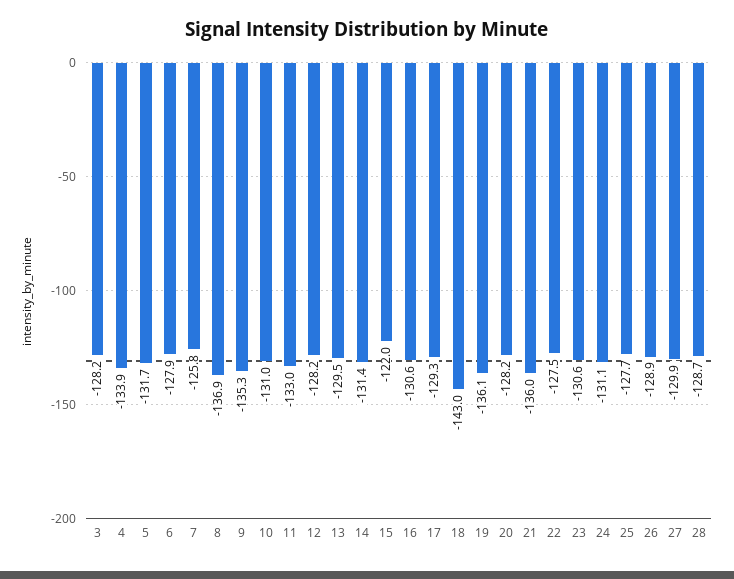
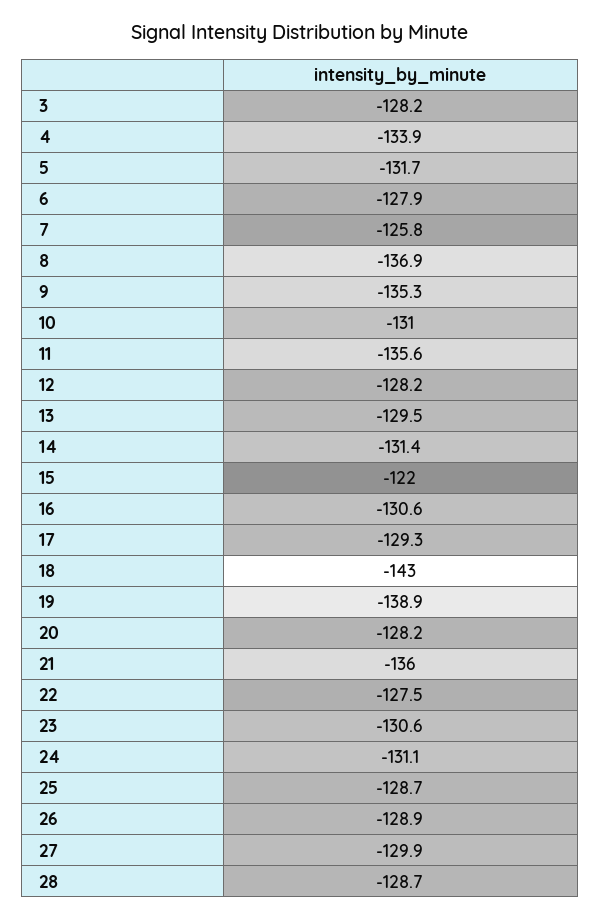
  {
    "3": -128.2,
    "4": -133.9,
    "5": -131.7,
    "6": -127.9,
    "7": -125.8,
    "8": -136.9,
    "9": -135.3,
    "10": -131,
-   "11": -133,
+   "11": -135.6,
    "12": -128.2,
    "13": -129.5,
    "14": -131.4,
    "15": -122,
    "16": -130.6,
    "17": -129.3,
    "18": -143,
-   "19": -136.1,
+   "19": -138.9,
    "20": -128.2,
    "21": -136,
    "22": -127.5,
    "23": -130.6,
    "24": -131.1,
-   "25": -127.7,
+   "25": -128.7,
    "26": -128.9,
    "27": -129.9,
    "28": -128.7
  }

